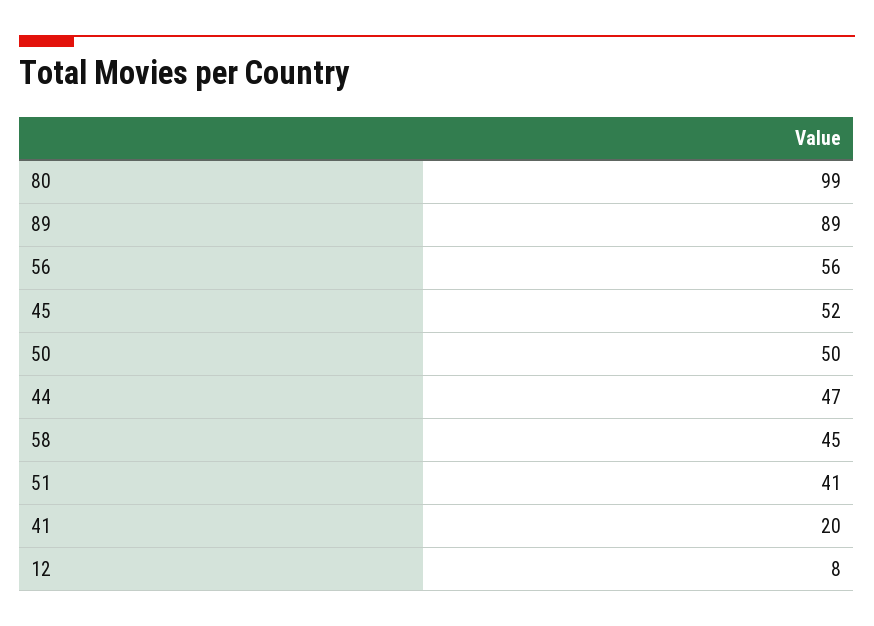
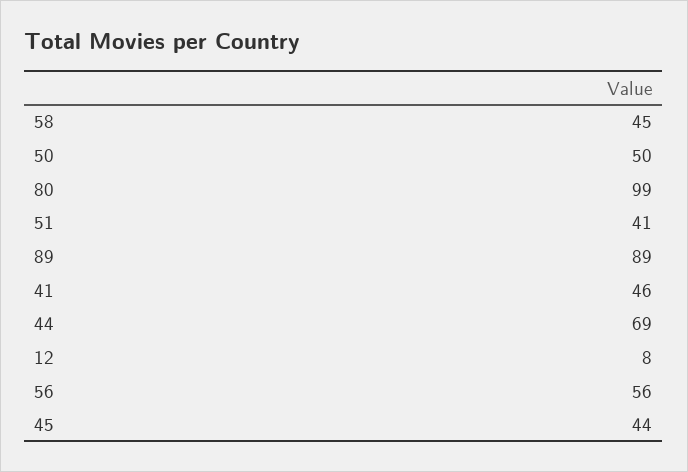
  {
    "80": 99,
    "89": 89,
    "56": 56,
-   "45": 52,
+   "45": 44,
    "50": 50,
-   "44": 47,
+   "44": 69,
    "58": 45,
    "51": 41,
-   "41": 20,
+   "41": 46,
    "12": 8
  }

